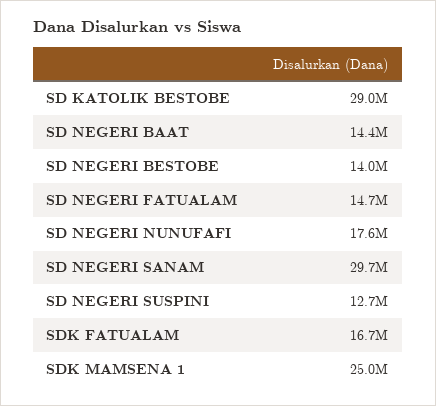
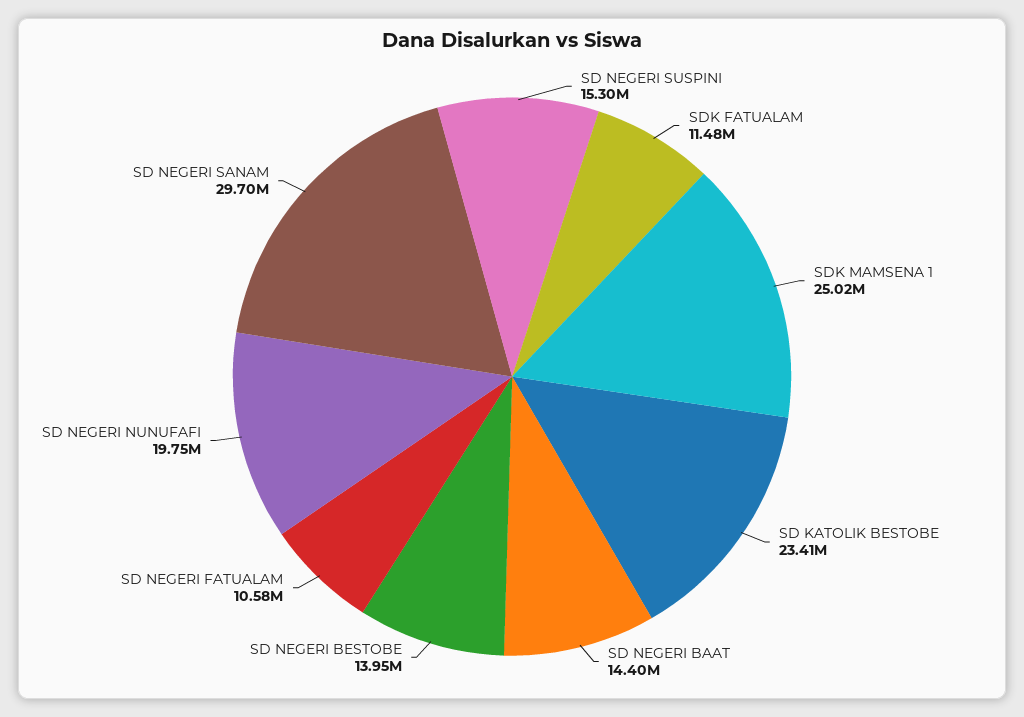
  {
-   "SD KATOLIK BESTOBE": 29000000,
+   "SD KATOLIK BESTOBE": 23410000,
    "SD NEGERI BAAT": 14400000,
    "SD NEGERI BESTOBE": 13950000,
-   "SD NEGERI FATUALAM": 14700000,
+   "SD NEGERI FATUALAM": 10580000,
-   "SD NEGERI NUNUFAFI": 17600000,
+   "SD NEGERI NUNUFAFI": 19750000,
    "SD NEGERI SANAM": 29700000,
-   "SD NEGERI SUSPINI": 12700000,
+   "SD NEGERI SUSPINI": 15300000,
-   "SDK FATUALAM": 16700000,
+   "SDK FATUALAM": 11480000,
    "SDK MAMSENA 1": 25020000
  }

